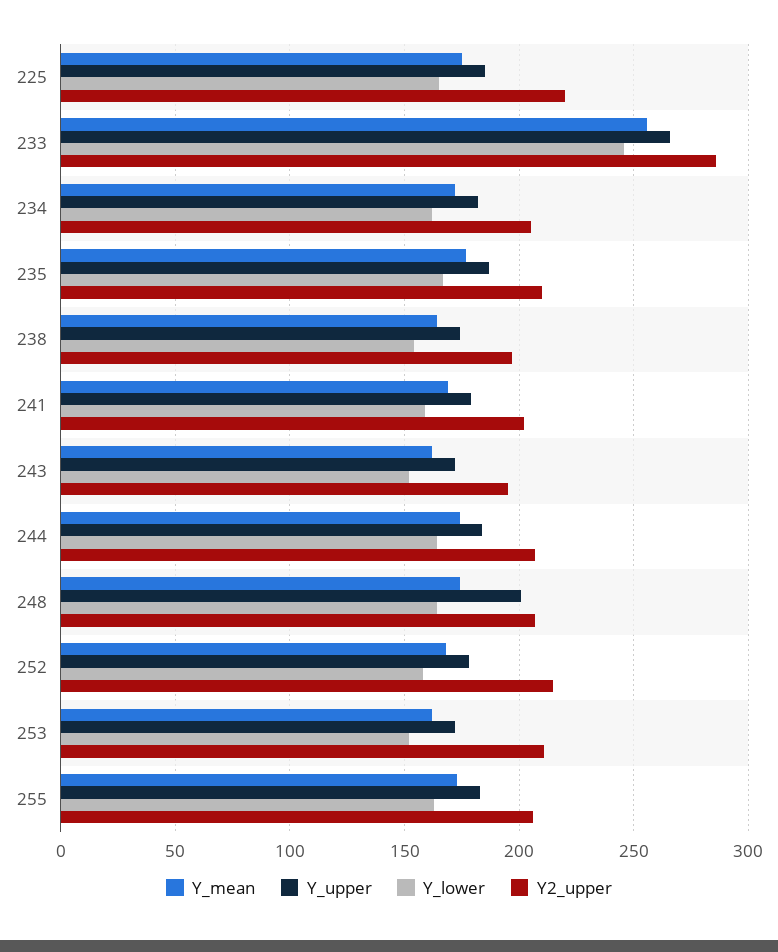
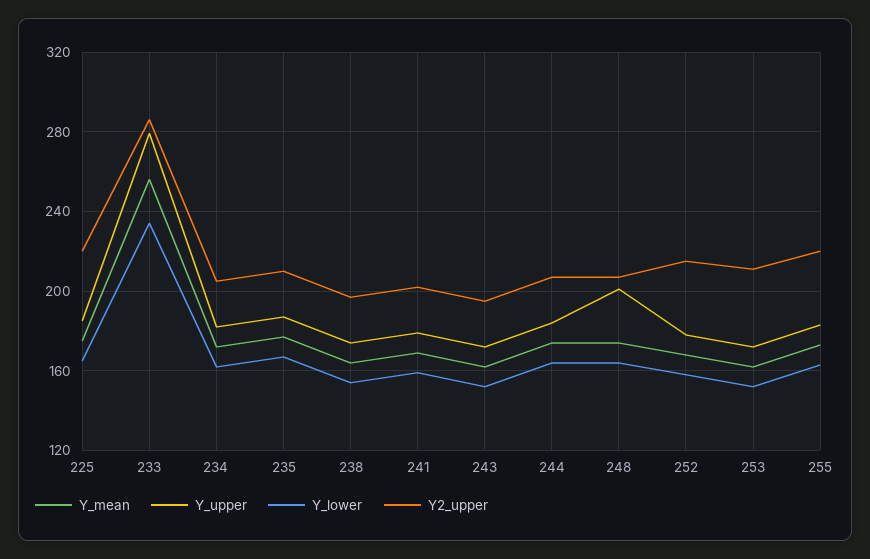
  {
    "Y_mean": {
      "225": 175,
      "233": 255,
      "234": 170,
      "235": 175,
      "238": 165,
      "241": 170,
      "243": 160,
      "244": 175,
      "248": 175,
      "252": 170,
      "253": 160,
      "255": 175
    },
    "Y_upper": {
      "225": 185,
-     "233": 265,
+     "233": 280,
      "234": 180,
      "235": 185,
      "238": 175,
      "241": 180,
      "243": 170,
      "244": 185,
      "248": 200,
      "252": 180,
      "253": 170,
      "255": 185
    },
    "Y_lower": {
      "225": 165,
-     "233": 245,
+     "233": 235,
      "234": 160,
      "235": 165,
      "238": 155,
      "241": 160,
      "243": 150,
      "244": 165,
      "248": 165,
      "252": 160,
      "253": 150,
      "255": 165
    },
    "Y2_upper": {
      "225": 220,
      "233": 285,
      "234": 205,
      "235": 210,
      "238": 195,
      "241": 200,
      "243": 195,
      "244": 205,
      "248": 205,
      "252": 215,
      "253": 210,
-     "255": 205
+     "255": 220
    }
  }

